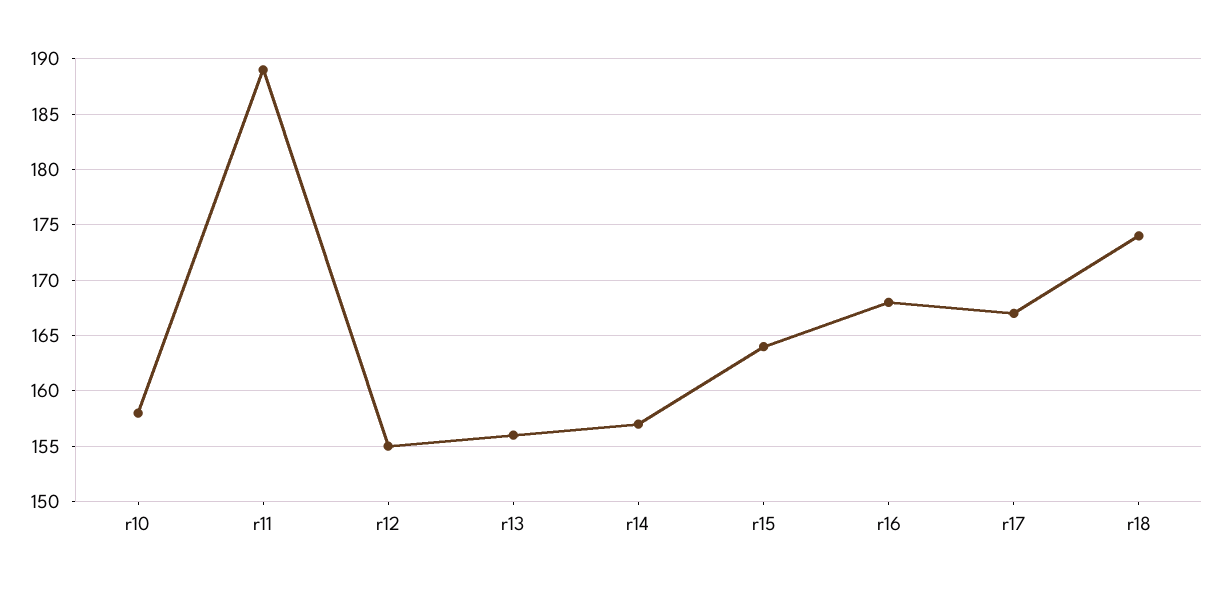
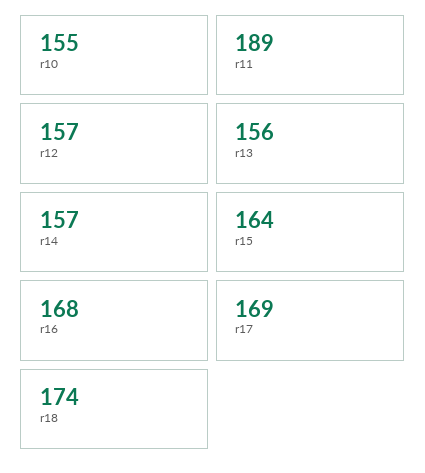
  {
-   "r10": 158,
+   "r10": 155,
    "r11": 189,
-   "r12": 155,
+   "r12": 157,
    "r13": 156,
    "r14": 157,
    "r15": 164,
    "r16": 168,
-   "r17": 167,
+   "r17": 169,
    "r18": 174
  }

